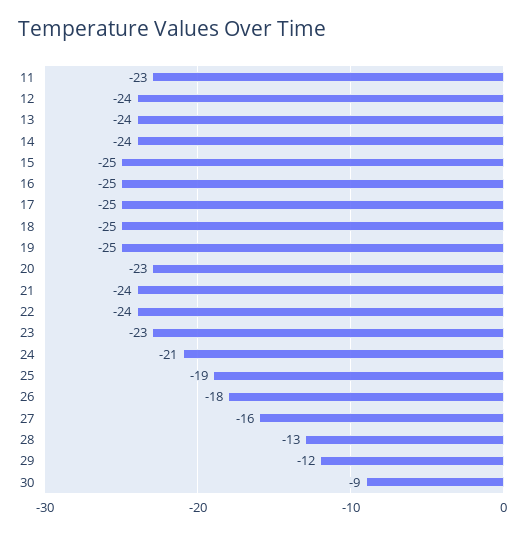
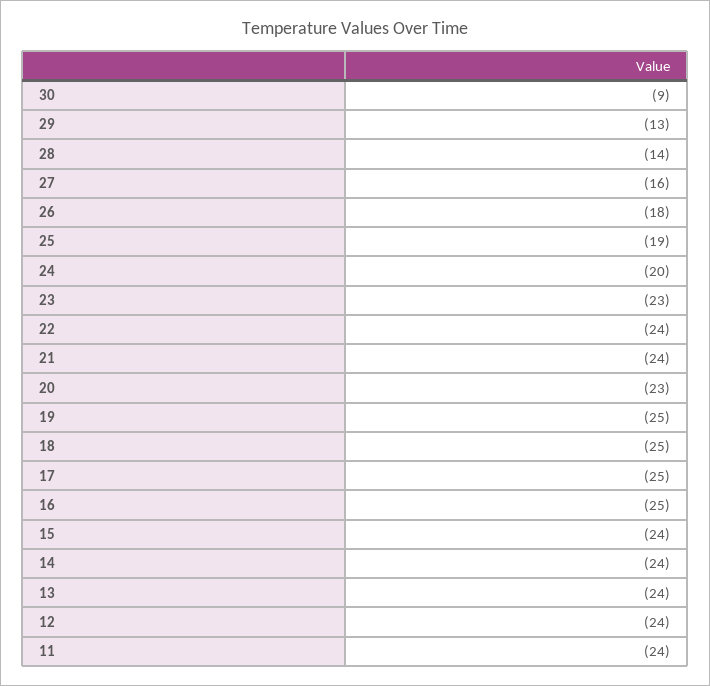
  {
-   "11": -23,
+   "11": -24,
    "12": -24,
    "13": -24,
    "14": -24,
-   "15": -25,
+   "15": -24,
    "16": -25,
    "17": -25,
    "18": -25,
    "19": -25,
    "20": -23,
    "21": -24,
    "22": -24,
    "23": -23,
-   "24": -21,
+   "24": -20,
    "25": -19,
    "26": -18,
    "27": -16,
-   "28": -13,
+   "28": -14,
-   "29": -12,
+   "29": -13,
    "30": -9
  }

